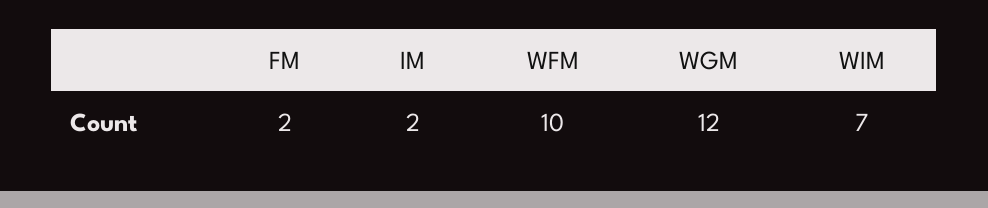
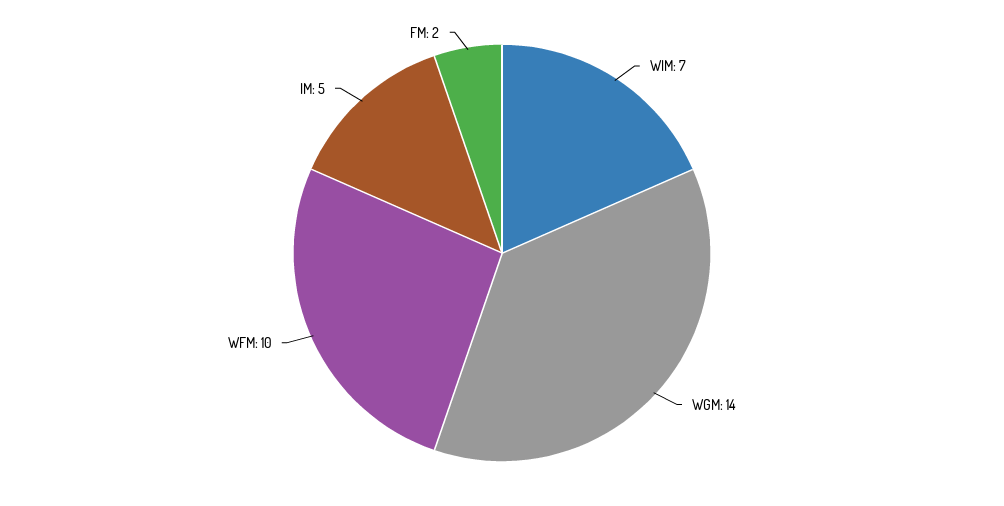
  {
    "FM": 2,
-   "IM": 2,
+   "IM": 5,
    "WFM": 10,
-   "WGM": 12,
+   "WGM": 14,
    "WIM": 7
  }

